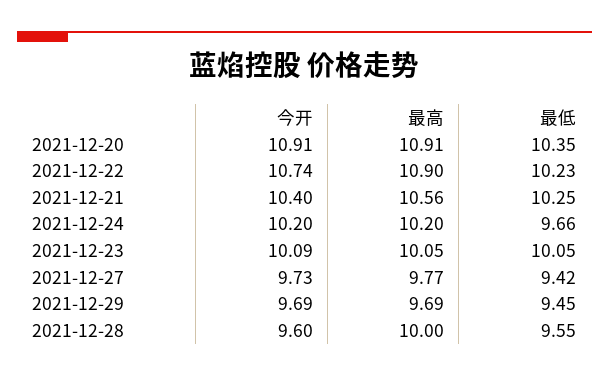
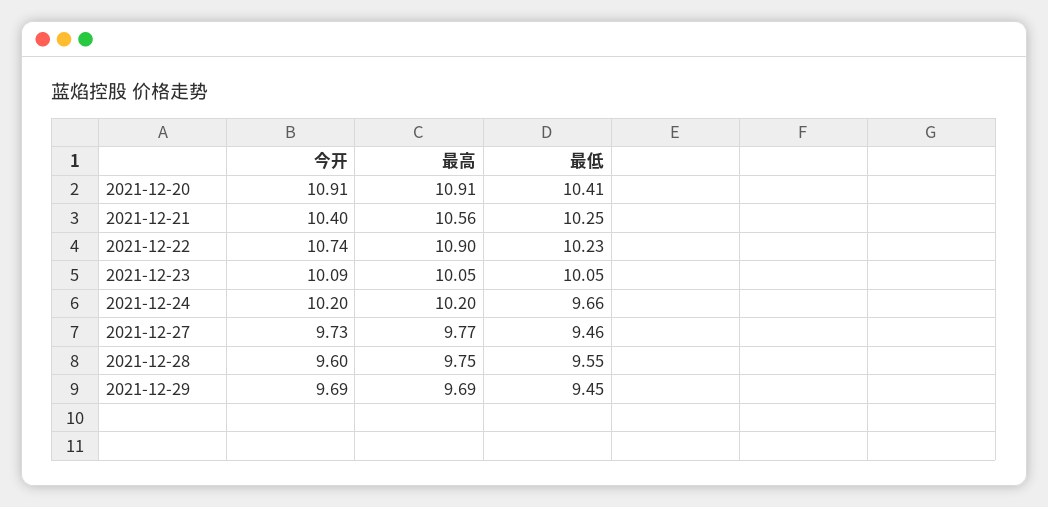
  {
    "今开": {
      "2021-12-20": 10.91,
      "2021-12-22": 10.74,
      "2021-12-21": 10.4,
      "2021-12-24": 10.2,
      "2021-12-23": 10.09,
      "2021-12-27": 9.73,
      "2021-12-29": 9.69,
      "2021-12-28": 9.6
    },
    "最高": {
      "2021-12-20": 10.91,
      "2021-12-22": 10.9,
      "2021-12-21": 10.56,
      "2021-12-24": 10.2,
      "2021-12-23": 10.05,
      "2021-12-27": 9.77,
      "2021-12-29": 9.69,
-     "2021-12-28": 10
+     "2021-12-28": 9.75
    },
    "最低": {
-     "2021-12-20": 10.35,
+     "2021-12-20": 10.41,
      "2021-12-22": 10.23,
      "2021-12-21": 10.25,
      "2021-12-24": 9.66,
      "2021-12-23": 10.05,
-     "2021-12-27": 9.42,
+     "2021-12-27": 9.46,
      "2021-12-29": 9.45,
      "2021-12-28": 9.55
    }
  }

